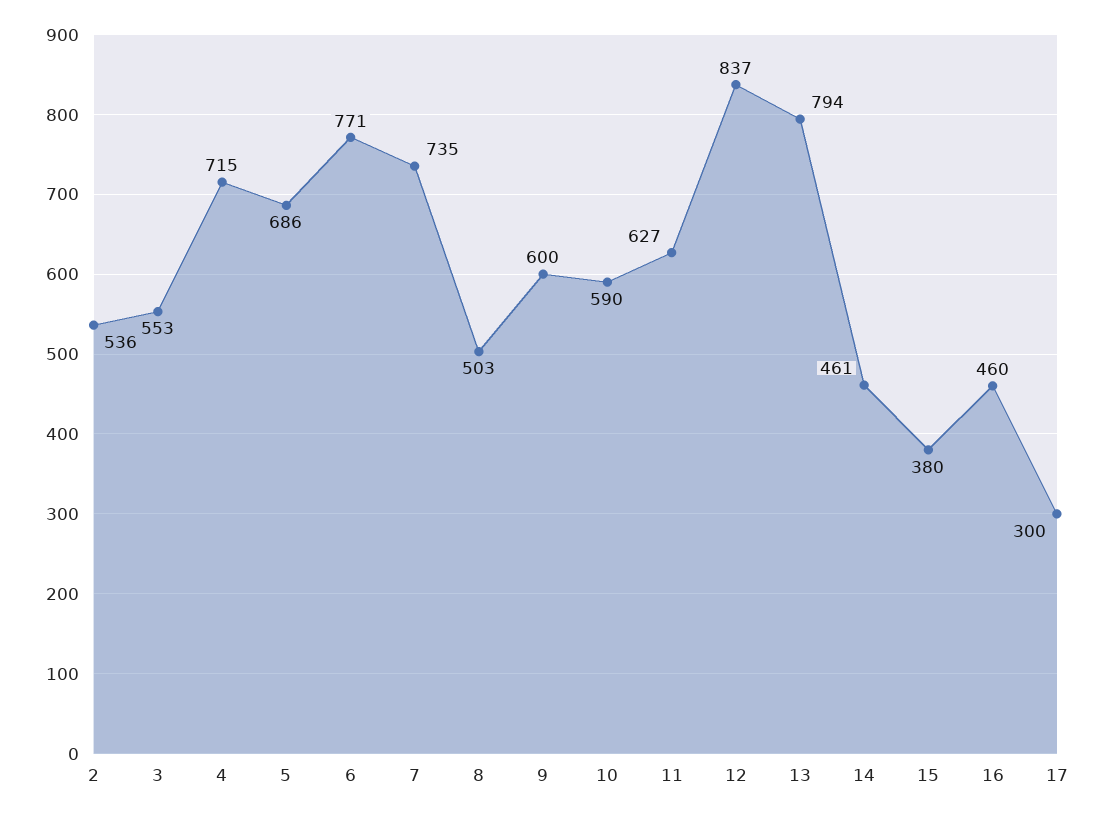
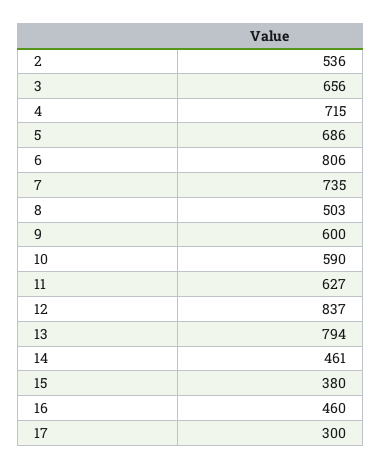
  {
    "2": 536,
-   "3": 553,
+   "3": 656,
    "4": 715,
    "5": 686,
-   "6": 771,
+   "6": 806,
    "7": 735,
    "8": 503,
    "9": 600,
    "10": 590,
    "11": 627,
    "12": 837,
    "13": 794,
    "14": 461,
    "15": 380,
    "16": 460,
    "17": 300
  }

